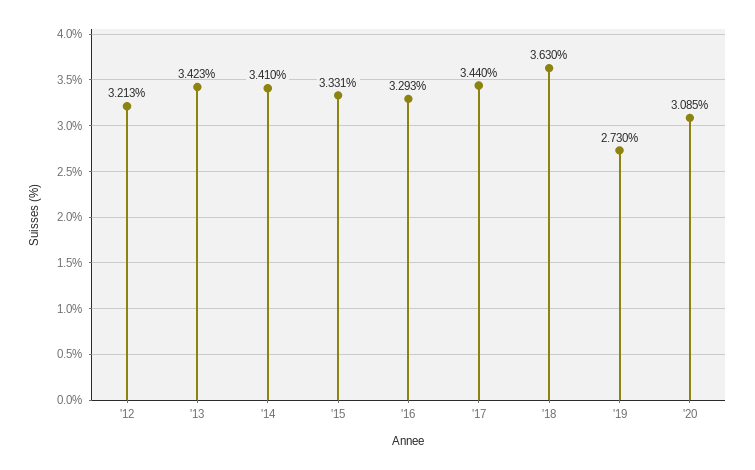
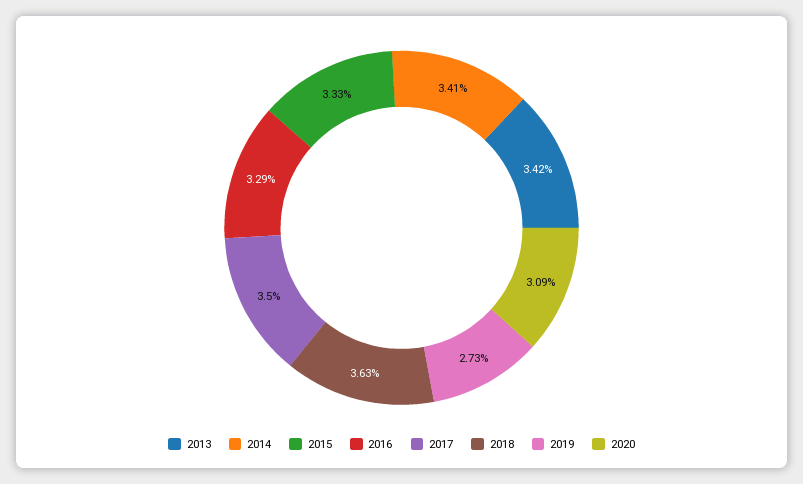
  {
-   "'12": 3.213,
    "'13": 3.423,
    "'14": 3.41,
    "'15": 3.331,
    "'16": 3.293,
-   "'17": 3.44,
+   "'17": 3.5,
    "'18": 3.63,
    "'19": 2.73,
    "'20": 3.085
  }

